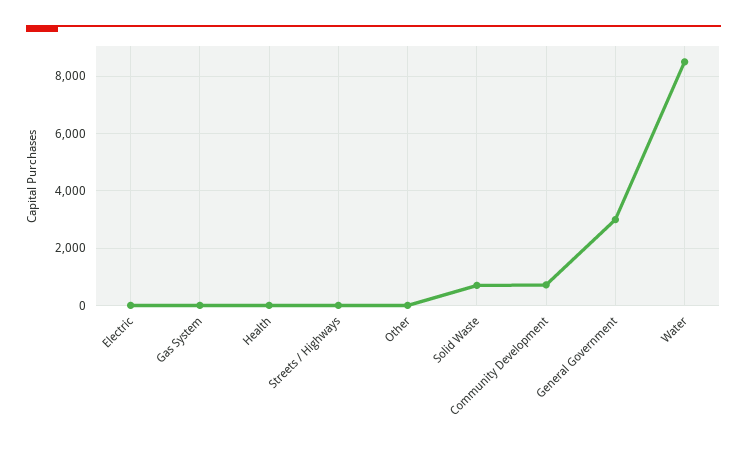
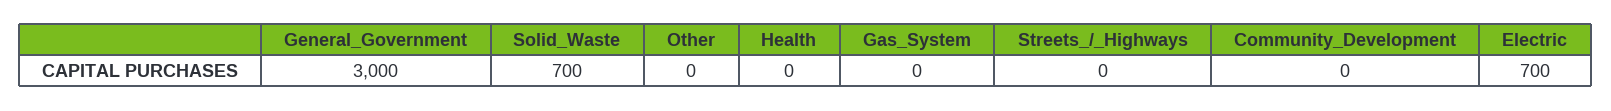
  {
-   "Electric": 0,
+   "Electric": 700,
    "Gas System": 0,
    "Health": 0,
    "Streets / Highways": 0,
    "Other": 0,
    "Solid Waste": 700,
-   "Community Development": 750,
+   "Community Development": 0,
-   "General Government": 3000,
+   "General Government": 3000
-   "Water": 8500
  }

